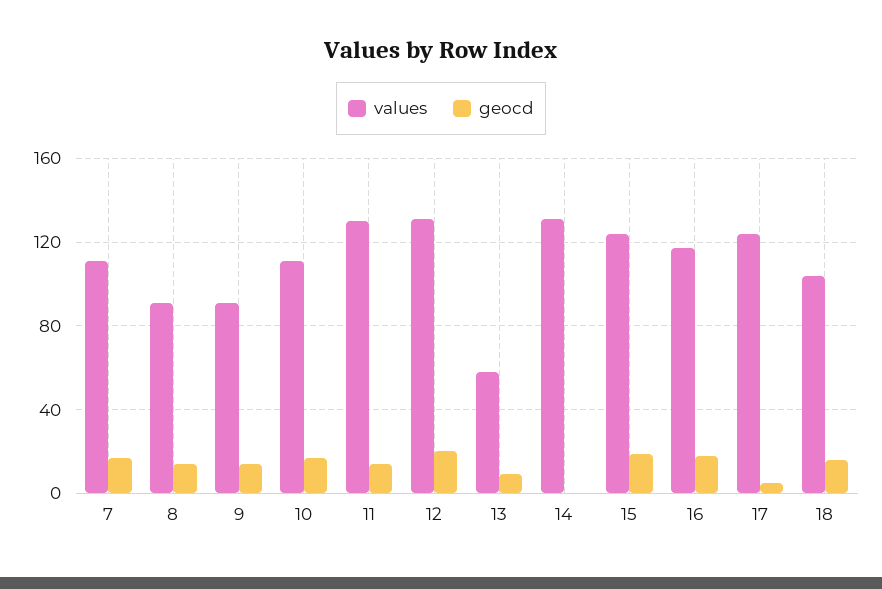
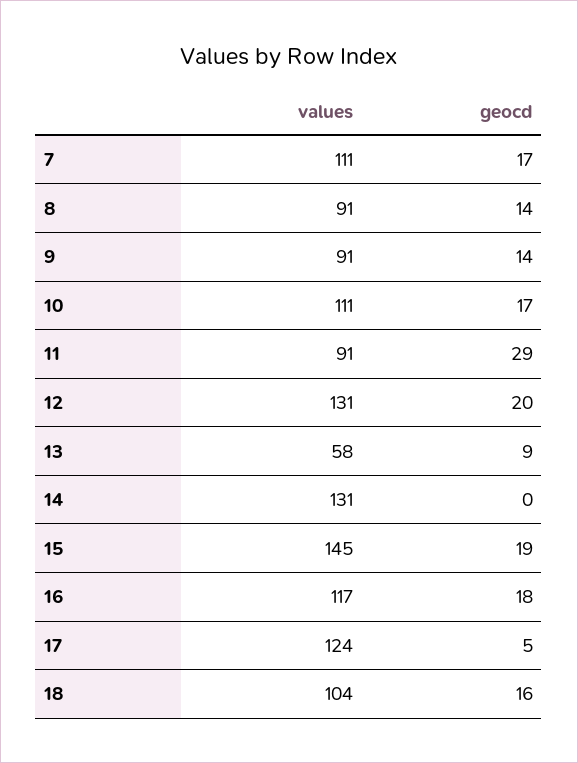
  {
    "values": {
      "7": 111,
      "8": 91,
      "9": 91,
      "10": 111,
-     "11": 130,
+     "11": 91,
      "12": 131,
      "13": 58,
      "14": 131,
-     "15": 125,
+     "15": 145,
      "16": 117,
      "17": 124,
      "18": 104
    },
    "geocd": {
      "7": 17,
      "8": 14,
      "9": 14,
      "10": 17,
-     "11": 15,
+     "11": 29,
      "12": 20,
      "13": 9,
      "14": 0,
      "15": 19,
      "16": 18,
      "17": 5,
      "18": 16
    }
  }

